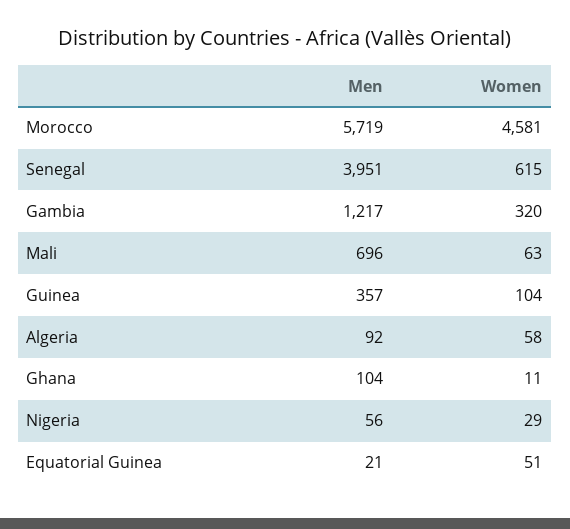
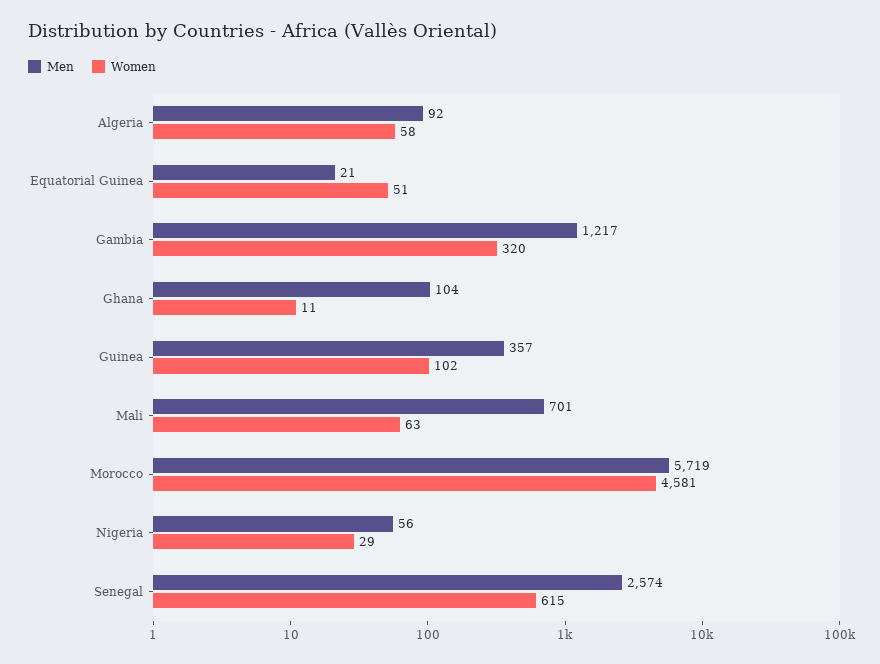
  {
    "Men": {
      "Morocco": 5719,
-     "Senegal": 3951,
+     "Senegal": 2574,
      "Gambia": 1217,
-     "Mali": 696,
+     "Mali": 701,
      "Guinea": 357,
      "Algeria": 92,
      "Ghana": 104,
      "Nigeria": 56,
      "Equatorial Guinea": 21
    },
    "Women": {
      "Morocco": 4581,
      "Senegal": 615,
      "Gambia": 320,
      "Mali": 63,
-     "Guinea": 104,
+     "Guinea": 102,
      "Algeria": 58,
      "Ghana": 11,
      "Nigeria": 29,
      "Equatorial Guinea": 51
    }
  }

